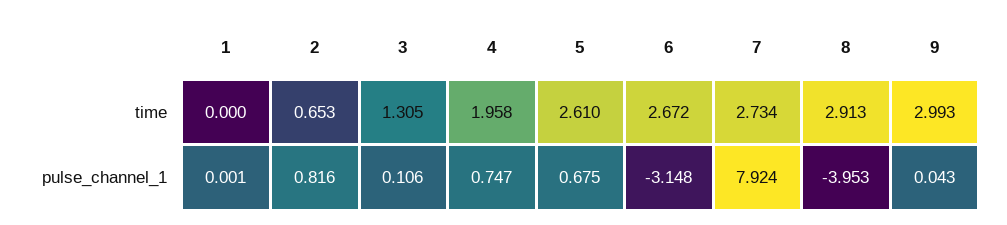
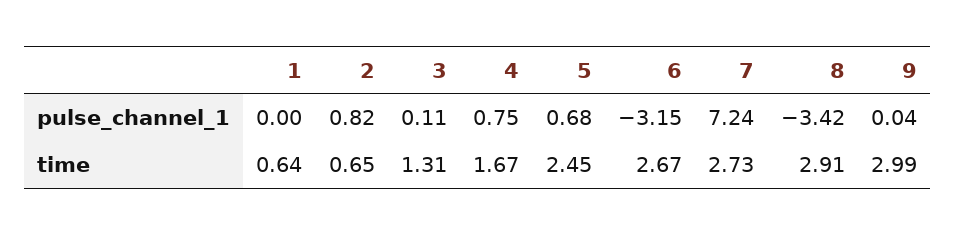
  {
    "1": {
-     "time": 0,
+     "time": 0.64,
      "pulse_channel_1": 0.001
    },
    "2": {
      "time": 0.653,
      "pulse_channel_1": 0.816
    },
    "3": {
      "time": 1.305,
      "pulse_channel_1": 0.106
    },
    "4": {
-     "time": 1.958,
+     "time": 1.67,
      "pulse_channel_1": 0.747
    },
    "5": {
-     "time": 2.61,
+     "time": 2.45,
      "pulse_channel_1": 0.675
    },
    "6": {
      "time": 2.672,
      "pulse_channel_1": -3.148
    },
    "7": {
      "time": 2.734,
-     "pulse_channel_1": 7.924
+     "pulse_channel_1": 7.24
    },
    "8": {
      "time": 2.913,
-     "pulse_channel_1": -3.953
+     "pulse_channel_1": -3.42
    },
    "9": {
      "time": 2.993,
      "pulse_channel_1": 0.043
    }
  }

